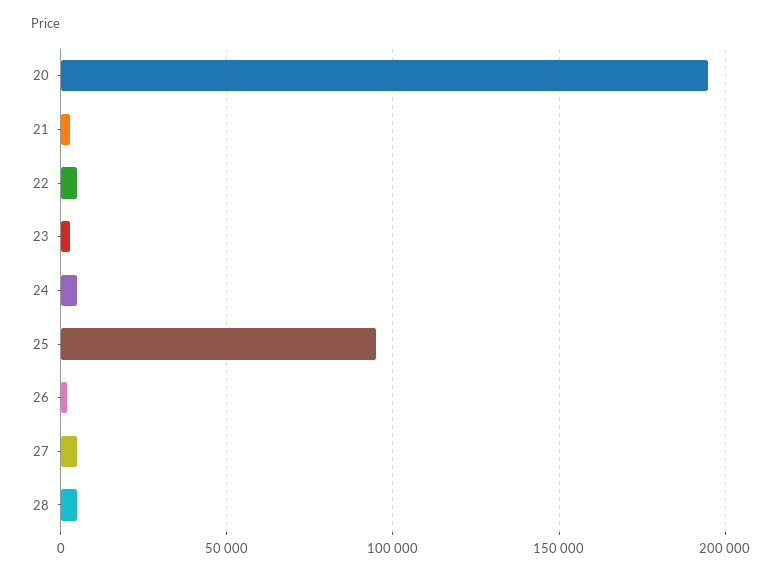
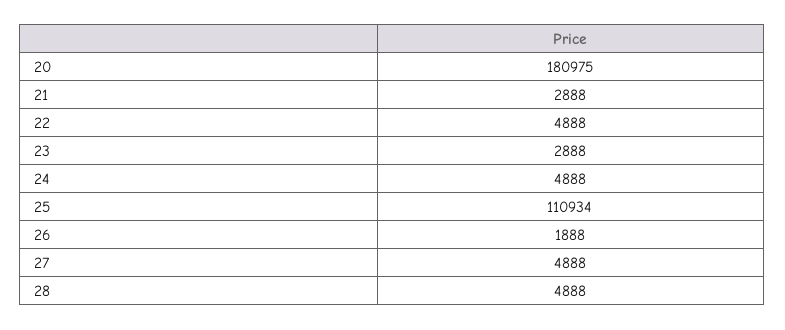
  {
-   "20": 195000,
+   "20": 180975,
    "21": 2888,
    "22": 4888,
    "23": 2888,
    "24": 4888,
-   "25": 95000,
+   "25": 110934,
    "26": 1888,
    "27": 4888,
    "28": 4888
  }

